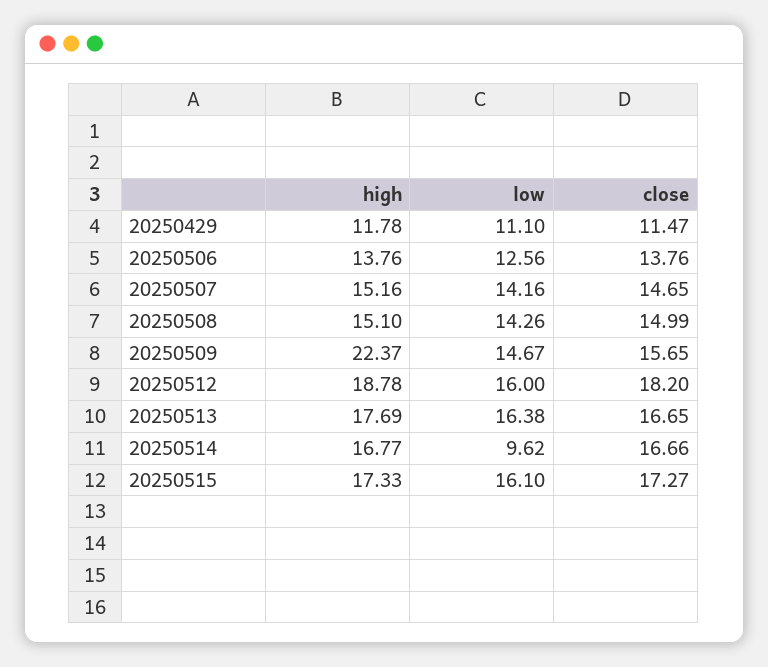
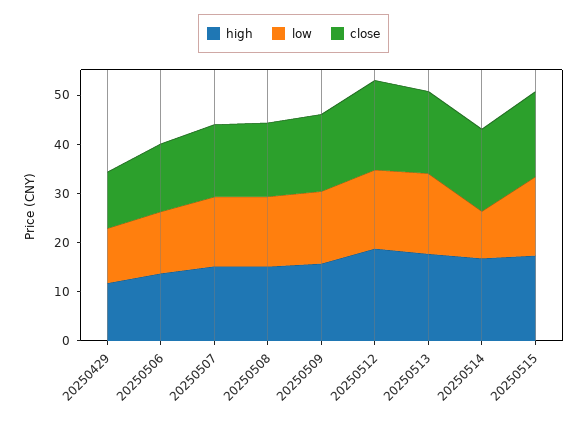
  {
    "high": {
      "20250429": 11.78,
      "20250506": 13.76,
      "20250507": 15.16,
      "20250508": 15.1,
-     "20250509": 22.37,
+     "20250509": 16,
      "20250512": 18.78,
      "20250513": 17.69,
      "20250514": 16.77,
      "20250515": 17.33
    },
    "low": {
      "20250429": 11.1,
      "20250506": 12.56,
      "20250507": 14.16,
      "20250508": 14.26,
      "20250509": 14.67,
      "20250512": 16,
      "20250513": 16.38,
      "20250514": 9.62,
      "20250515": 16.1
    },
    "close": {
      "20250429": 11.47,
      "20250506": 13.76,
      "20250507": 14.65,
      "20250508": 14.99,
      "20250509": 15.65,
      "20250512": 18.2,
      "20250513": 16.65,
      "20250514": 16.66,
      "20250515": 17.27
    }
  }

